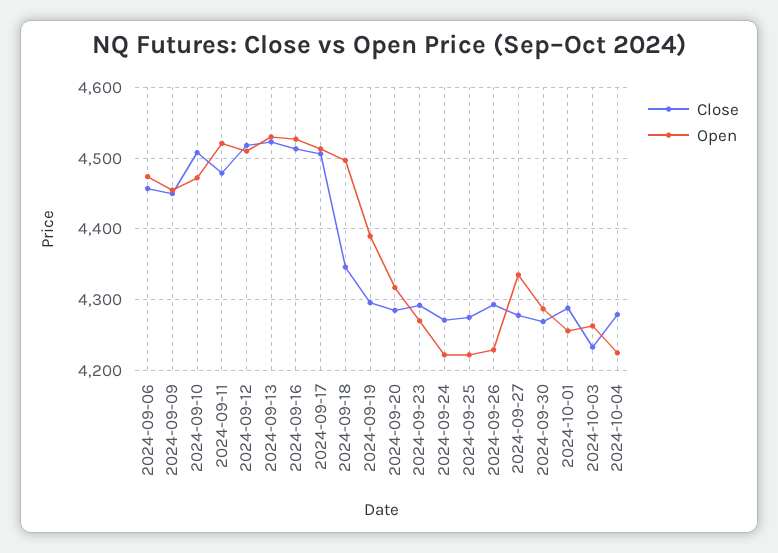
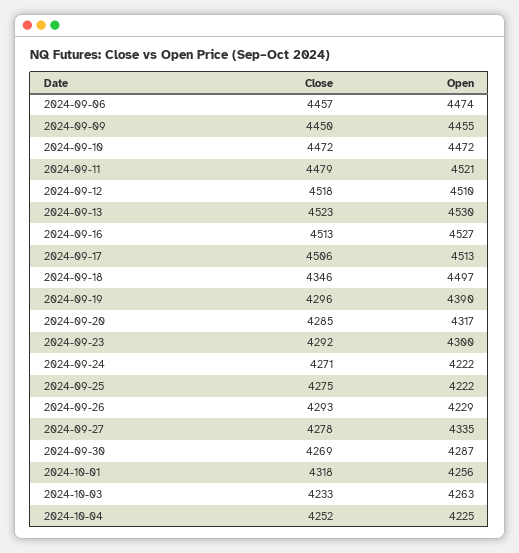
  {
    "Close": {
      "2024-09-06": 4457,
      "2024-09-09": 4450,
-     "2024-09-10": 4510,
+     "2024-09-10": 4472,
      "2024-09-11": 4479,
      "2024-09-12": 4518,
      "2024-09-13": 4523,
      "2024-09-16": 4513,
      "2024-09-17": 4506,
      "2024-09-18": 4346,
      "2024-09-19": 4296,
      "2024-09-20": 4285,
      "2024-09-23": 4292,
      "2024-09-24": 4271,
      "2024-09-25": 4275,
      "2024-09-26": 4293,
      "2024-09-27": 4278,
      "2024-09-30": 4269,
-     "2024-10-01": 4290,
+     "2024-10-01": 4318,
      "2024-10-03": 4233,
-     "2024-10-04": 4280
+     "2024-10-04": 4252
    },
    "Open": {
      "2024-09-06": 4474,
      "2024-09-09": 4455,
      "2024-09-10": 4472,
      "2024-09-11": 4521,
      "2024-09-12": 4510,
      "2024-09-13": 4530,
      "2024-09-16": 4527,
      "2024-09-17": 4513,
      "2024-09-18": 4497,
      "2024-09-19": 4390,
      "2024-09-20": 4317,
-     "2024-09-23": 4270,
+     "2024-09-23": 4300,
      "2024-09-24": 4222,
      "2024-09-25": 4222,
      "2024-09-26": 4229,
      "2024-09-27": 4335,
      "2024-09-30": 4287,
      "2024-10-01": 4256,
      "2024-10-03": 4263,
      "2024-10-04": 4225
    }
  }

